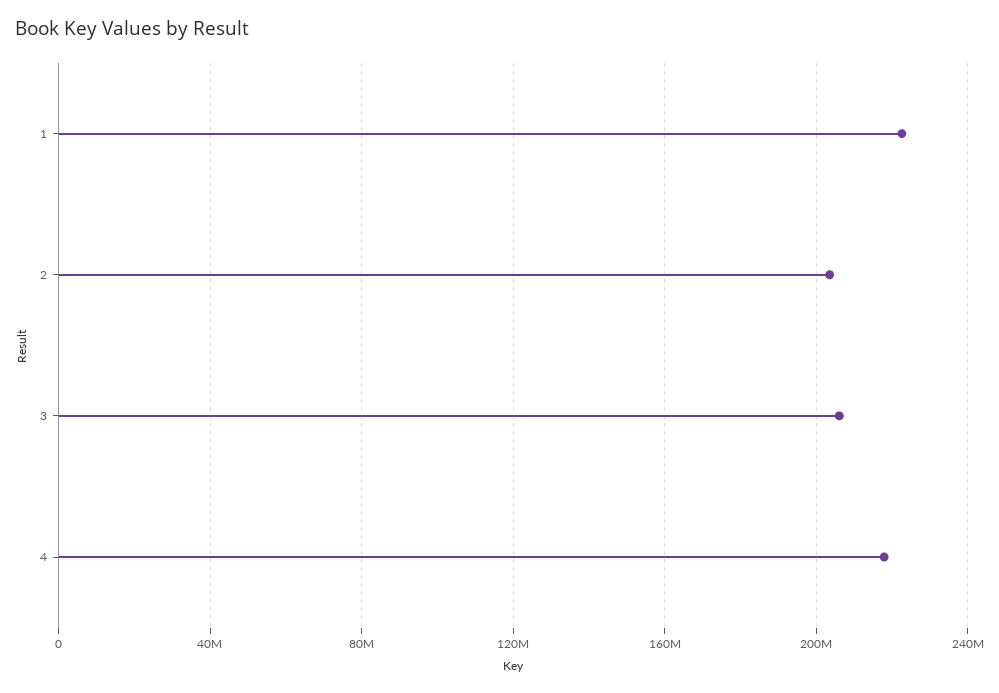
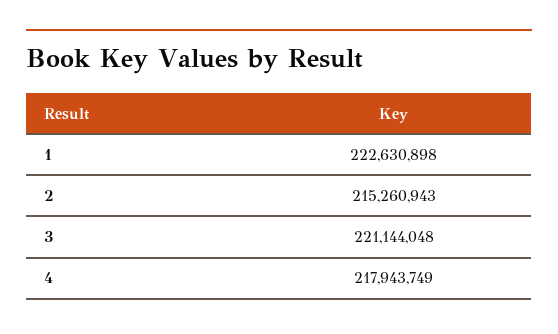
  {
    "1": 222630898,
-   "2": 205000000,
+   "2": 215260943,
-   "3": 205000000,
+   "3": 221144048,
    "4": 217943749
  }

